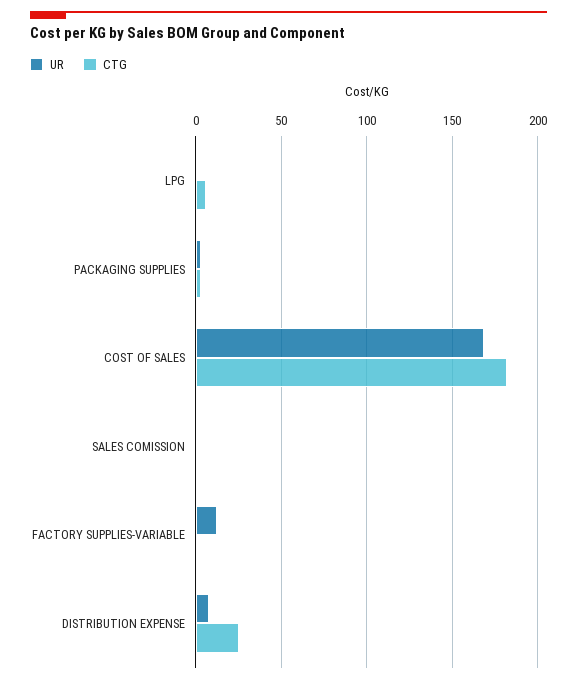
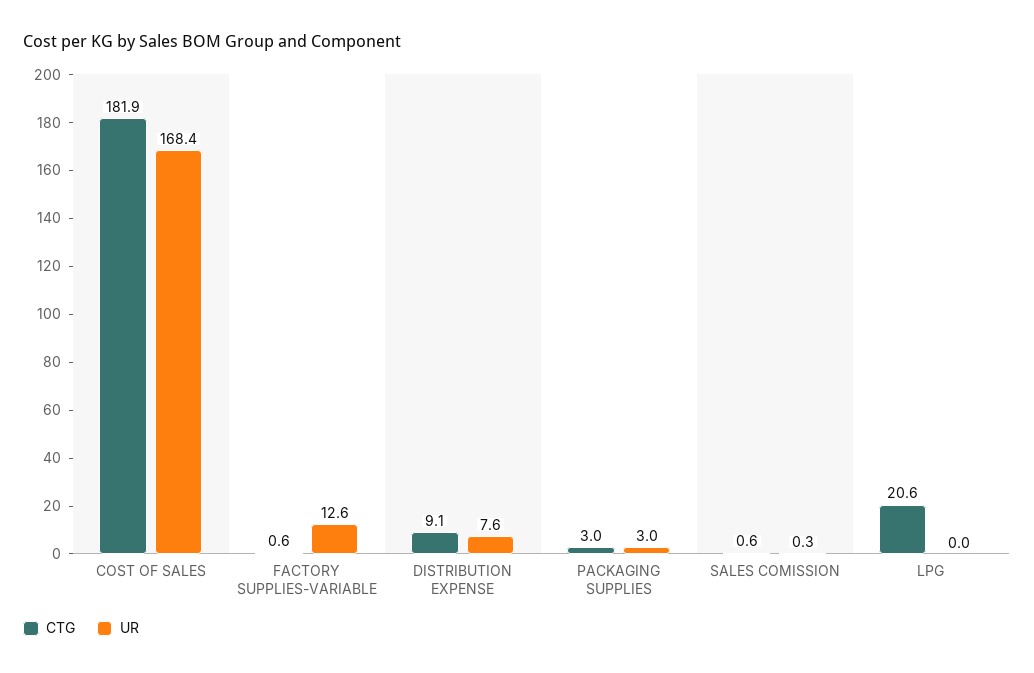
  {
    "UR": {
      "LPG": 0,
      "PACKAGING SUPPLIES": 3,
      "COST OF SALES": 168.4,
      "SALES COMISSION": 0.3,
      "FACTORY SUPPLIES-VARIABLE": 12.6,
      "DISTRIBUTION EXPENSE": 7.6
    },
    "CTG": {
-     "LPG": 5,
+     "LPG": 20.6,
      "PACKAGING SUPPLIES": 3,
      "COST OF SALES": 181.9,
      "SALES COMISSION": 0.6,
      "FACTORY SUPPLIES-VARIABLE": 0.6,
-     "DISTRIBUTION EXPENSE": 25
+     "DISTRIBUTION EXPENSE": 9.1
    }
  }

